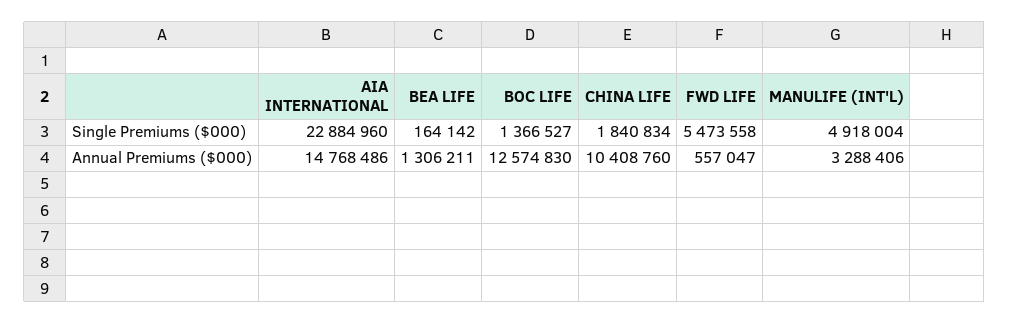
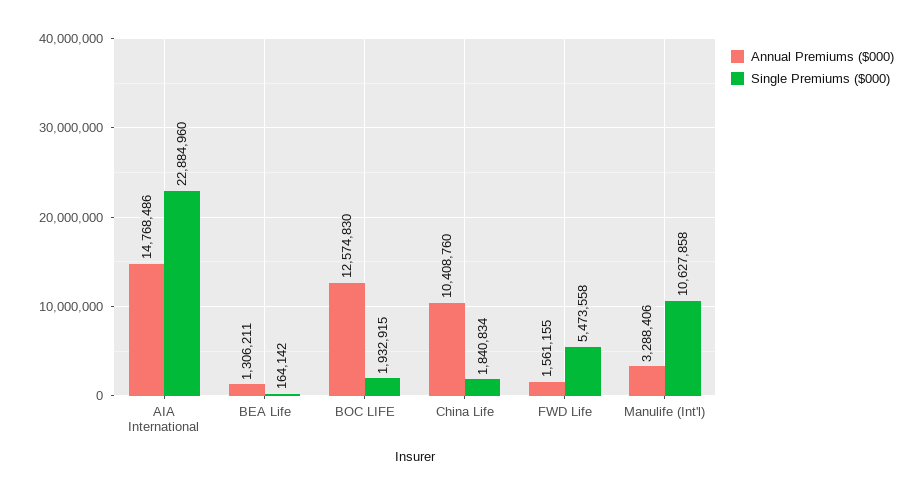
  {
    "Single Premiums ($000)": {
      "AIA INTERNATIONAL": 22884960,
      "BEA LIFE": 164142,
-     "BOC LIFE": 1366527,
+     "BOC LIFE": 1932915,
      "CHINA LIFE": 1840834,
      "FWD LIFE": 5473558,
-     "MANULIFE (INT'L)": 4918004
+     "MANULIFE (INT'L)": 10627858
    },
    "Annual Premiums ($000)": {
      "AIA INTERNATIONAL": 14768486,
      "BEA LIFE": 1306211,
      "BOC LIFE": 12574830,
      "CHINA LIFE": 10408760,
-     "FWD LIFE": 557047,
+     "FWD LIFE": 1561155,
      "MANULIFE (INT'L)": 3288406
    }
  }

